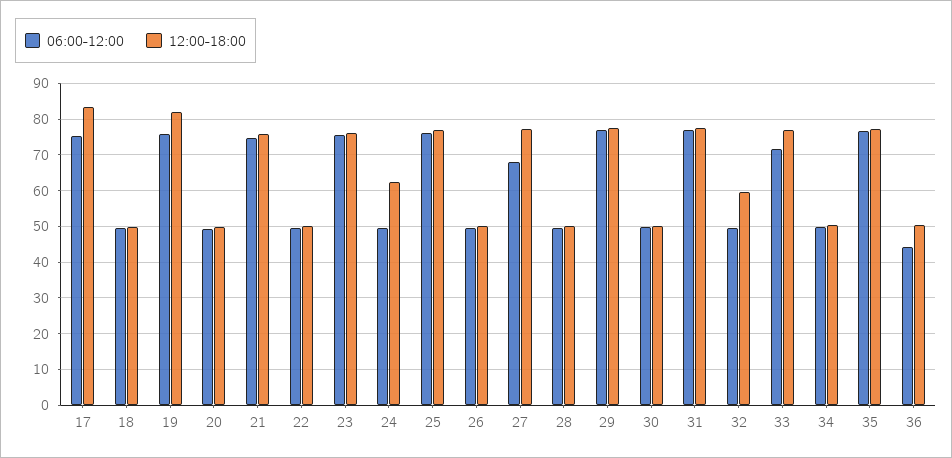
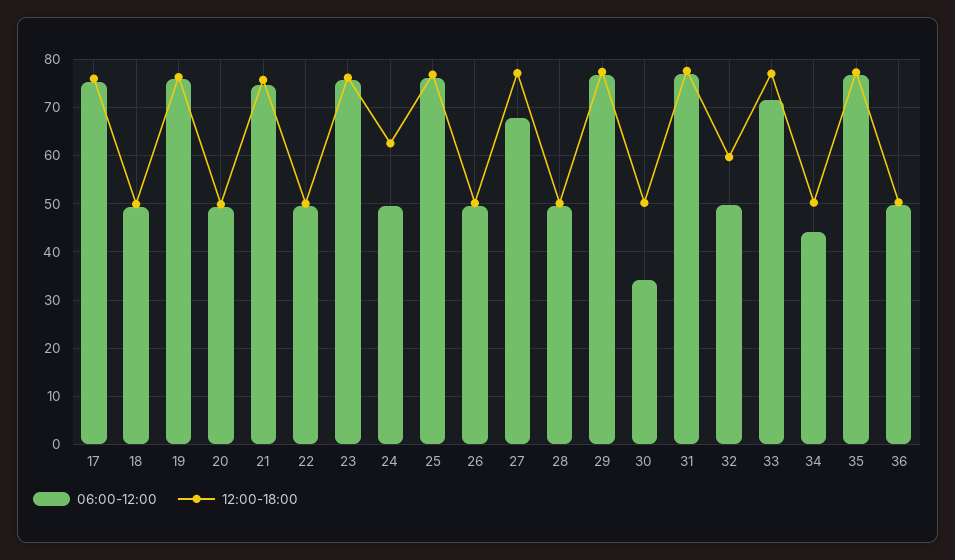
  {
    "06:00-12:00": {
      "17": 76,
      "18": 50,
      "19": 76,
      "20": 50,
      "21": 74,
      "22": 50,
      "23": 76,
      "24": 50,
      "25": 76,
      "26": 50,
      "27": 68,
      "28": 50,
      "29": 76,
-     "30": 50,
+     "30": 34,
      "31": 78,
      "32": 50,
      "33": 72,
-     "34": 50,
+     "34": 44,
      "35": 76,
-     "36": 44
+     "36": 50
    },
    "12:00-18:00": {
-     "17": 84,
+     "17": 76,
      "18": 50,
-     "19": 82,
+     "19": 76,
      "20": 50,
      "21": 76,
      "22": 50,
      "23": 76,
      "24": 62,
      "25": 76,
      "26": 50,
      "27": 78,
      "28": 50,
      "29": 78,
      "30": 50,
      "31": 78,
      "32": 60,
      "33": 78,
      "34": 50,
      "35": 78,
      "36": 50
    }
  }

